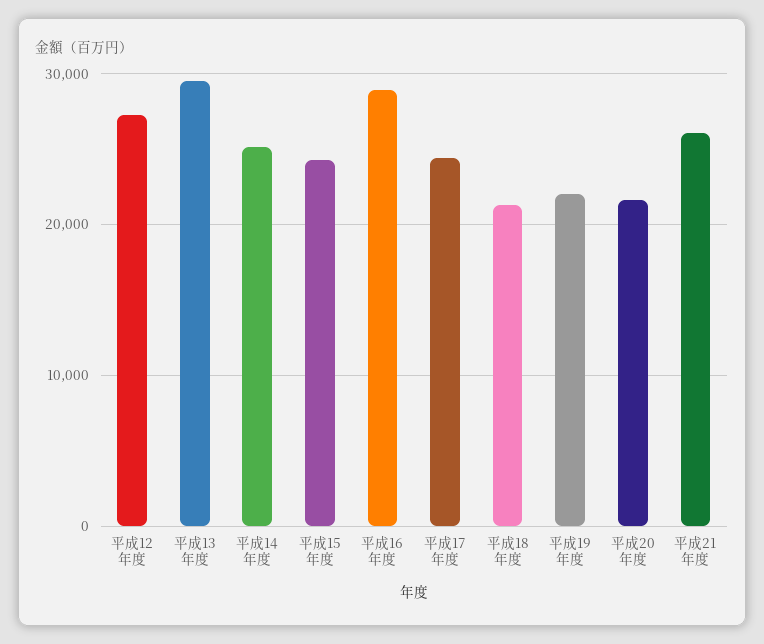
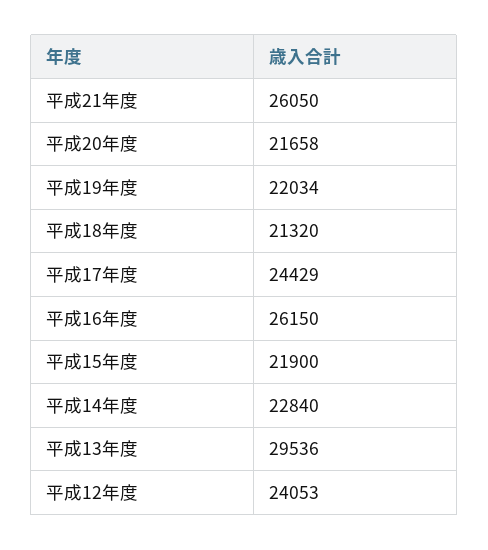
  {
-   "平成12年度": 27000,
+   "平成12年度": 24053,
    "平成13年度": 29536,
-   "平成14年度": 25000,
+   "平成14年度": 22840,
-   "平成15年度": 24000,
+   "平成15年度": 21900,
-   "平成16年度": 29000,
+   "平成16年度": 26150,
    "平成17年度": 24429,
    "平成18年度": 21320,
    "平成19年度": 22034,
    "平成20年度": 21658,
    "平成21年度": 26050
  }

